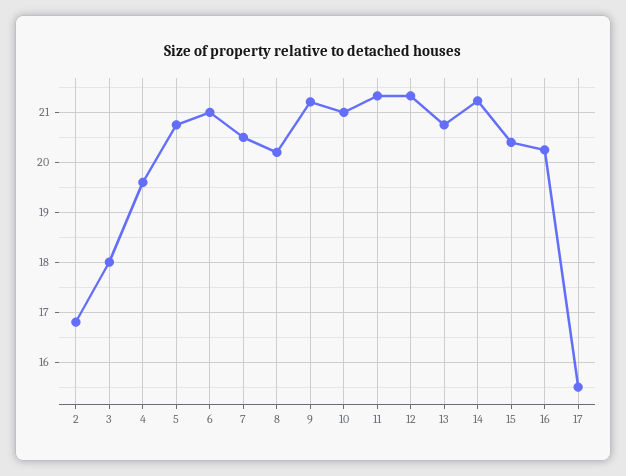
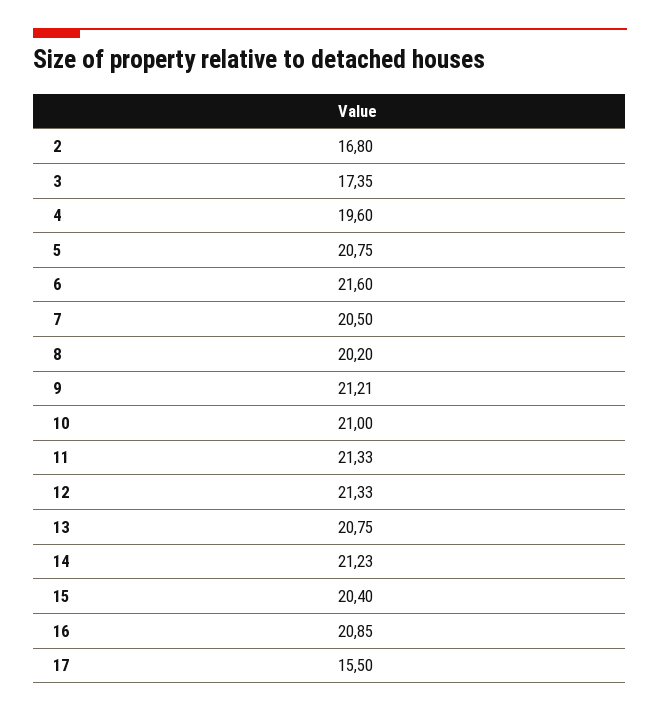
  {
    "2": 16.8,
-   "3": 18,
+   "3": 17.35,
    "4": 19.6,
    "5": 20.75,
-   "6": 21,
+   "6": 21.6,
    "7": 20.5,
    "8": 20.2,
    "9": 21.21,
    "10": 21,
    "11": 21.33,
    "12": 21.33,
    "13": 20.75,
    "14": 21.23,
    "15": 20.4,
-   "16": 20.2,
+   "16": 20.85,
    "17": 15.5
  }

